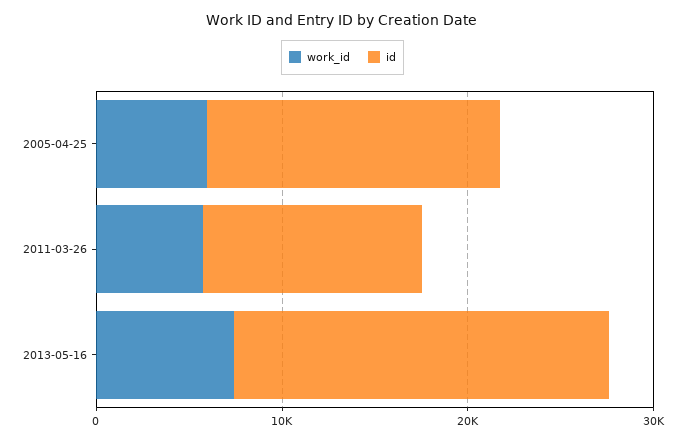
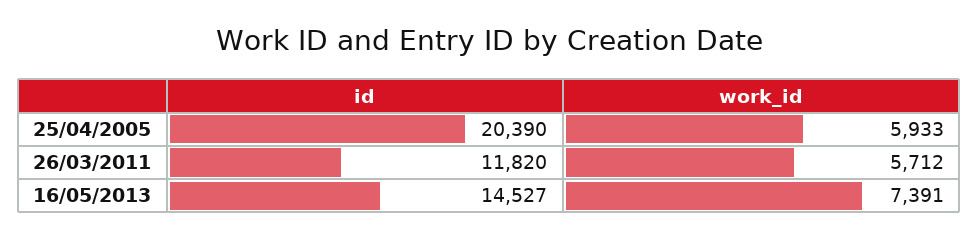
  {
    "work_id": {
      "2005-04-25": 5933,
      "2011-03-26": 5712,
      "2013-05-16": 7391
    },
    "id": {
-     "2005-04-25": 16000,
+     "2005-04-25": 20390,
      "2011-03-26": 11820,
-     "2013-05-16": 20000
+     "2013-05-16": 14527
    }
  }

